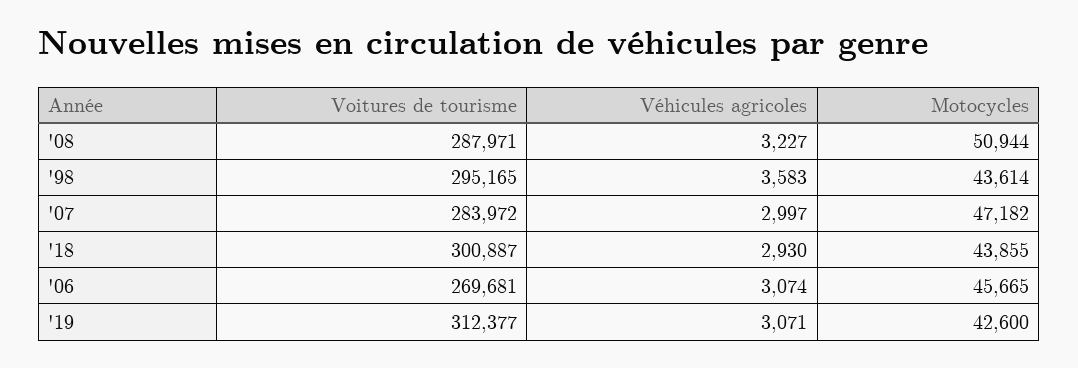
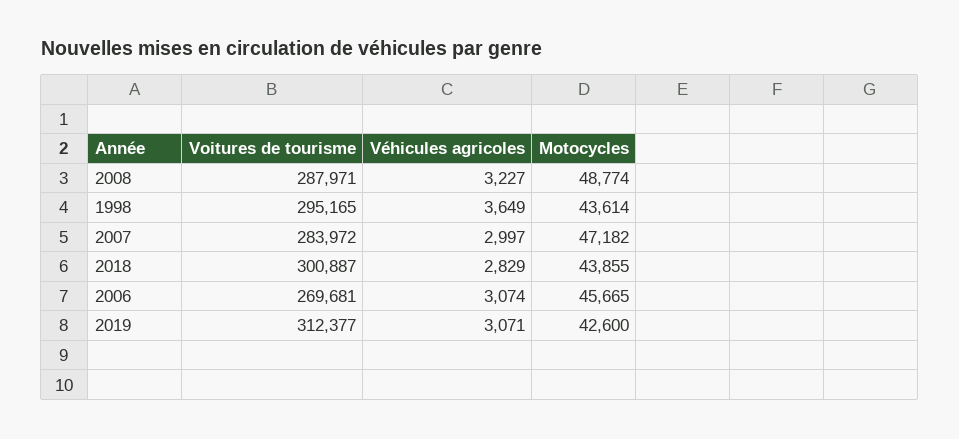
  {
    "Voitures de tourisme": {
      "'08": 287971,
      "'98": 295165,
      "'07": 283972,
      "'18": 300887,
      "'06": 269681,
      "'19": 312377
    },
    "Véhicules agricoles": {
      "'08": 3227,
-     "'98": 3583,
+     "'98": 3649,
      "'07": 2997,
-     "'18": 2930,
+     "'18": 2829,
      "'06": 3074,
      "'19": 3071
    },
    "Motocycles": {
-     "'08": 50944,
+     "'08": 48774,
      "'98": 43614,
      "'07": 47182,
      "'18": 43855,
      "'06": 45665,
      "'19": 42600
    }
  }

